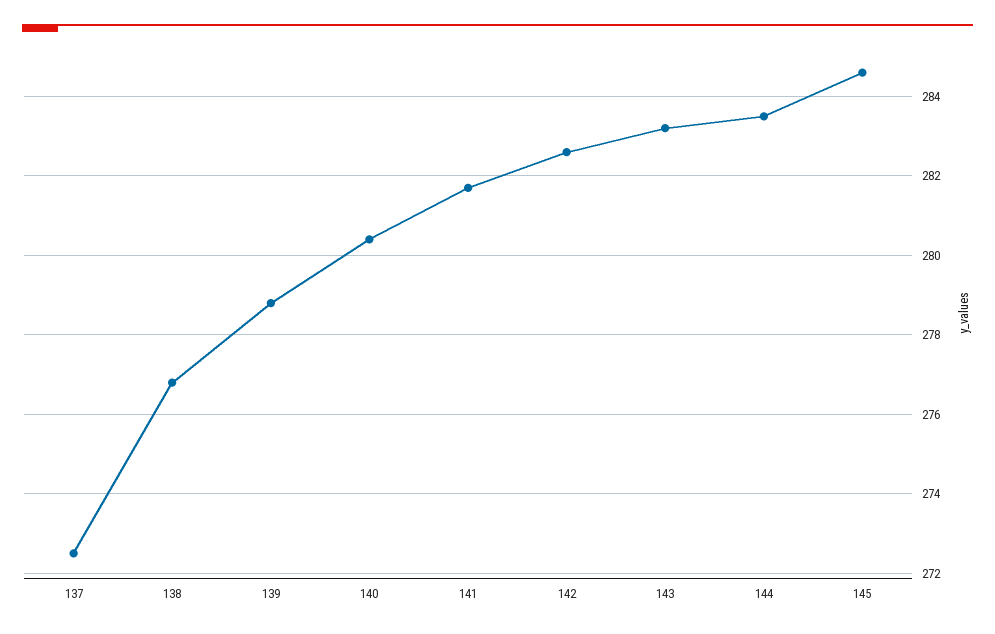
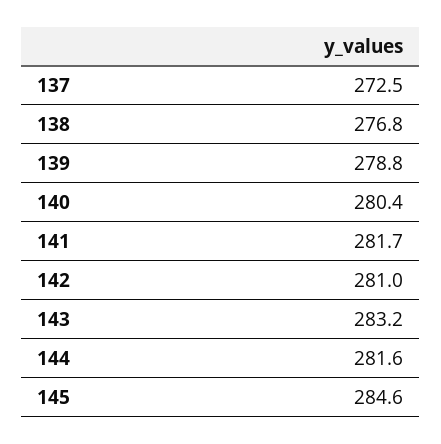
  {
    "137": 272.5,
    "138": 276.8,
    "139": 278.8,
    "140": 280.4,
    "141": 281.7,
-   "142": 282.5,
+   "142": 281,
    "143": 283.2,
-   "144": 283.5,
+   "144": 281.6,
    "145": 284.6
  }

